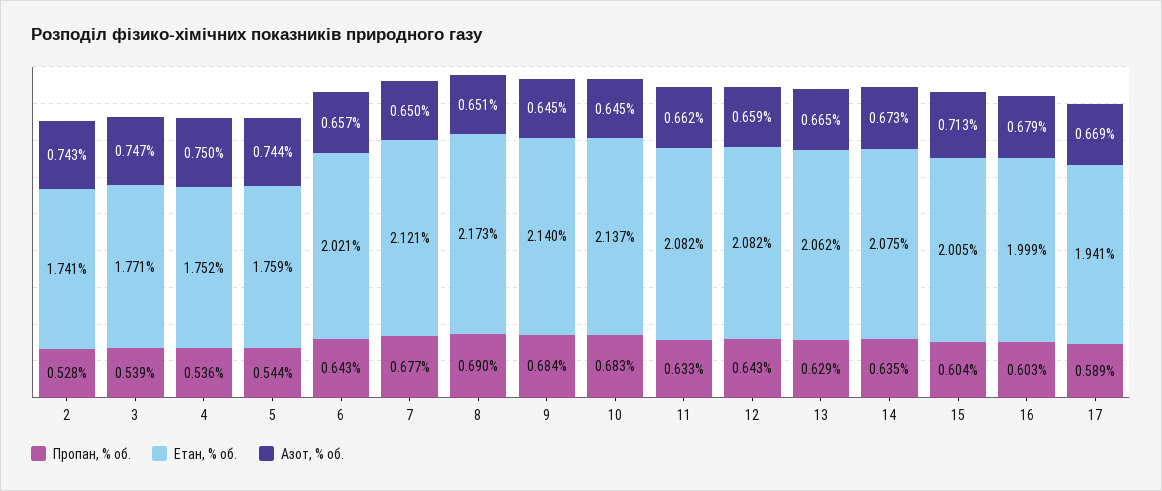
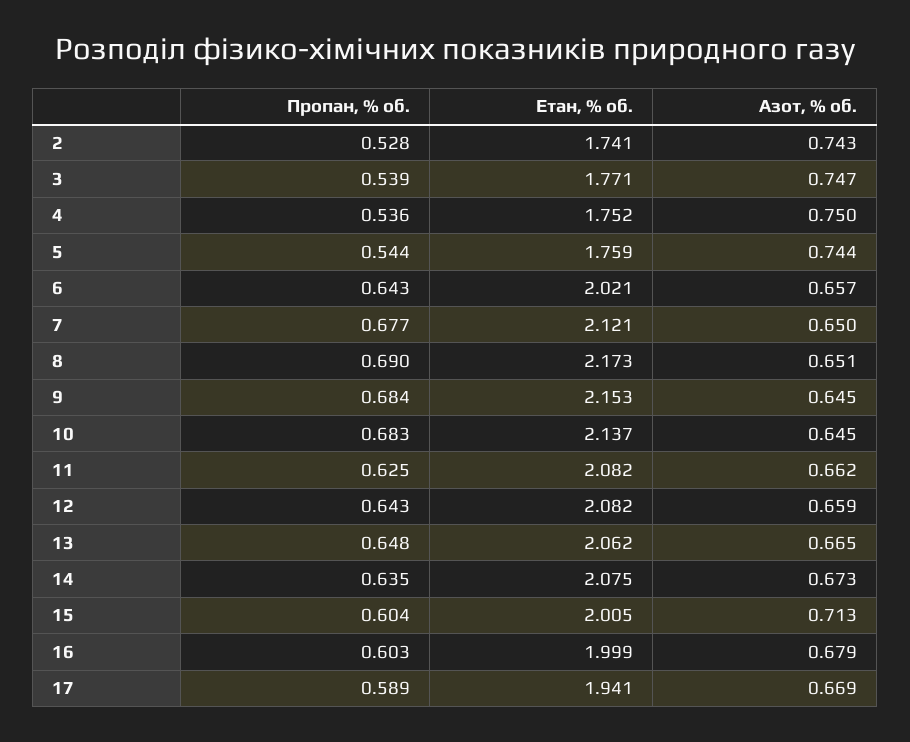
  {
    "Пропан, % об.": {
      "2": 0.528,
      "3": 0.539,
      "4": 0.536,
      "5": 0.544,
      "6": 0.643,
      "7": 0.677,
      "8": 0.69,
      "9": 0.684,
      "10": 0.683,
-     "11": 0.633,
+     "11": 0.625,
      "12": 0.643,
-     "13": 0.629,
+     "13": 0.648,
      "14": 0.635,
      "15": 0.604,
      "16": 0.603,
      "17": 0.589
    },
    "Етан, % об.": {
      "2": 1.741,
      "3": 1.771,
      "4": 1.752,
      "5": 1.759,
      "6": 2.021,
      "7": 2.121,
      "8": 2.173,
-     "9": 2.14,
+     "9": 2.153,
      "10": 2.137,
      "11": 2.082,
      "12": 2.082,
      "13": 2.062,
      "14": 2.075,
      "15": 2.005,
      "16": 1.999,
      "17": 1.941
    },
    "Азот, % об.": {
      "2": 0.743,
      "3": 0.747,
      "4": 0.75,
      "5": 0.744,
      "6": 0.657,
      "7": 0.65,
      "8": 0.651,
      "9": 0.645,
      "10": 0.645,
      "11": 0.662,
      "12": 0.659,
      "13": 0.665,
      "14": 0.673,
      "15": 0.713,
      "16": 0.679,
      "17": 0.669
    }
  }

